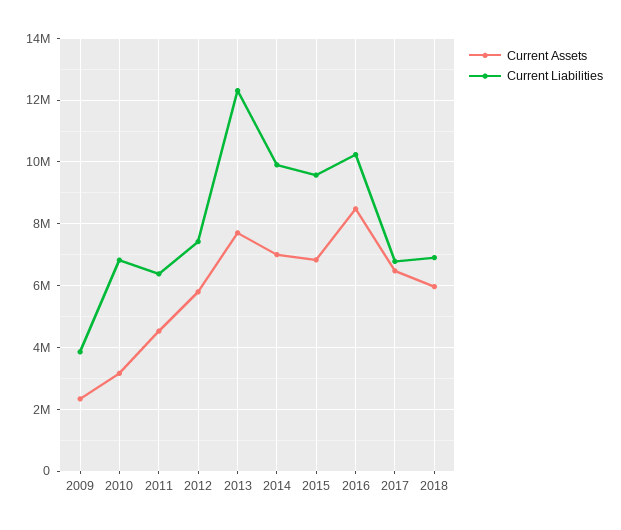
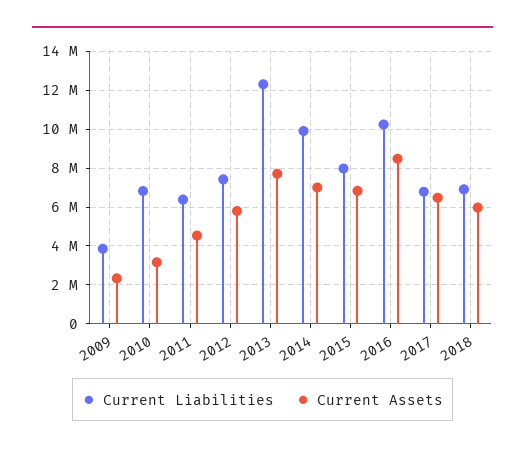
  {
    "Current Assets": {
      "2009": 2400000,
      "2010": 3200000,
      "2011": 4600000,
      "2012": 5800000,
      "2013": 7800000,
      "2014": 7000000,
      "2015": 6800000,
      "2016": 8400000,
      "2017": 6400000,
      "2018": 6000000
    },
    "Current Liabilities": {
      "2009": 3800000,
      "2010": 6800000,
      "2011": 6400000,
      "2012": 7400000,
      "2013": 12400000,
      "2014": 10000000,
-     "2015": 9600000,
+     "2015": 8000000,
      "2016": 10200000,
      "2017": 6800000,
      "2018": 7000000
    }
  }

